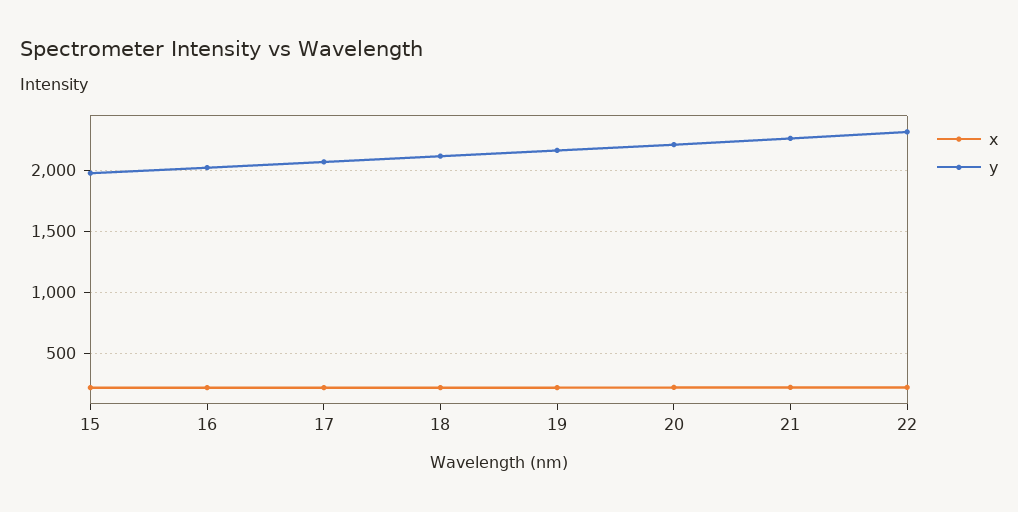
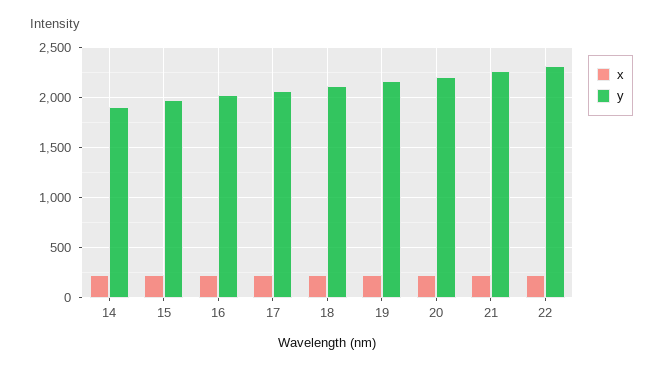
  {
    "x": {
      "15": 200,
      "16": 200,
      "17": 200,
      "18": 200,
      "19": 200,
      "20": 200,
      "21": 200,
-     "22": 200
+     "22": 200,
+     "14": 200
    },
    "y": {
      "15": 2000,
      "16": 2000,
      "17": 2050,
      "18": 2100,
      "19": 2150,
      "20": 2200,
      "21": 2250,
-     "22": 2300
+     "22": 2300,
+     "14": 1900
    }
  }

